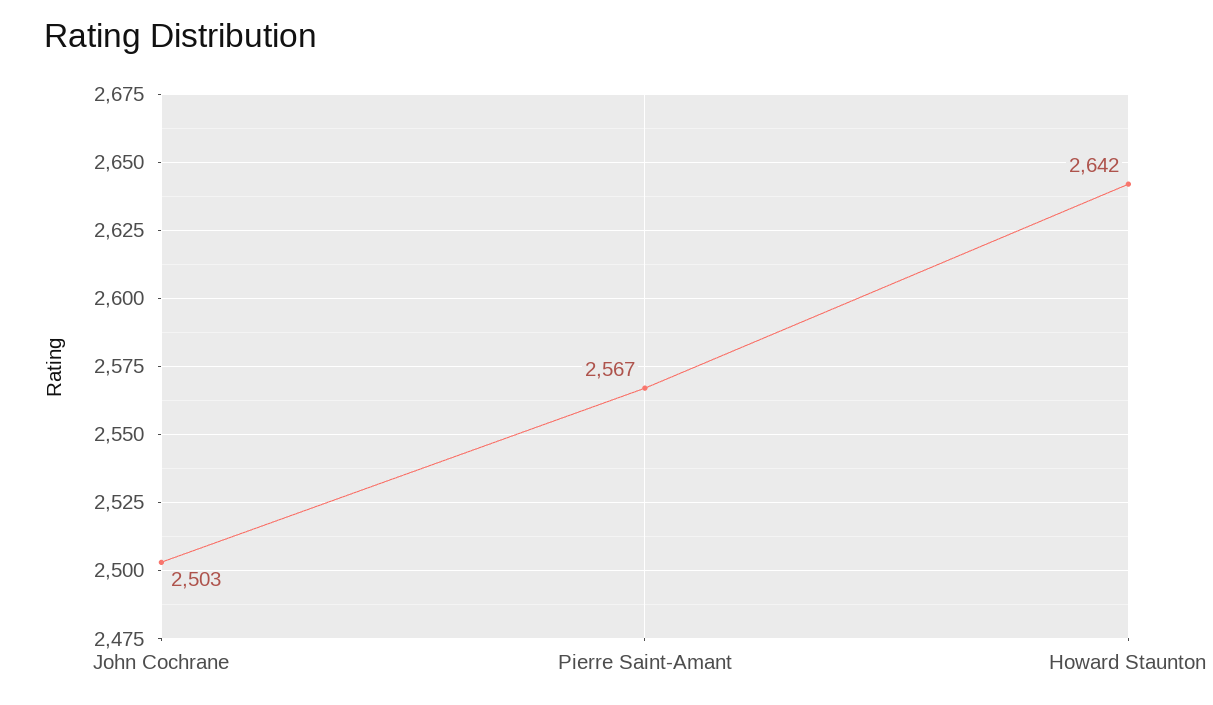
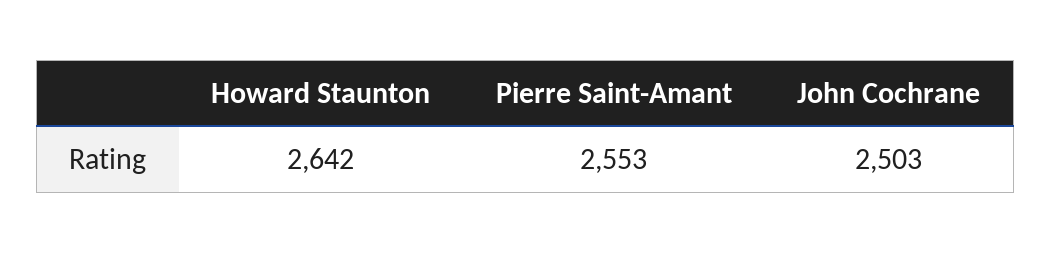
  {
    "John Cochrane": 2503,
-   "Pierre Saint-Amant": 2567,
+   "Pierre Saint-Amant": 2553,
    "Howard Staunton": 2642
  }

